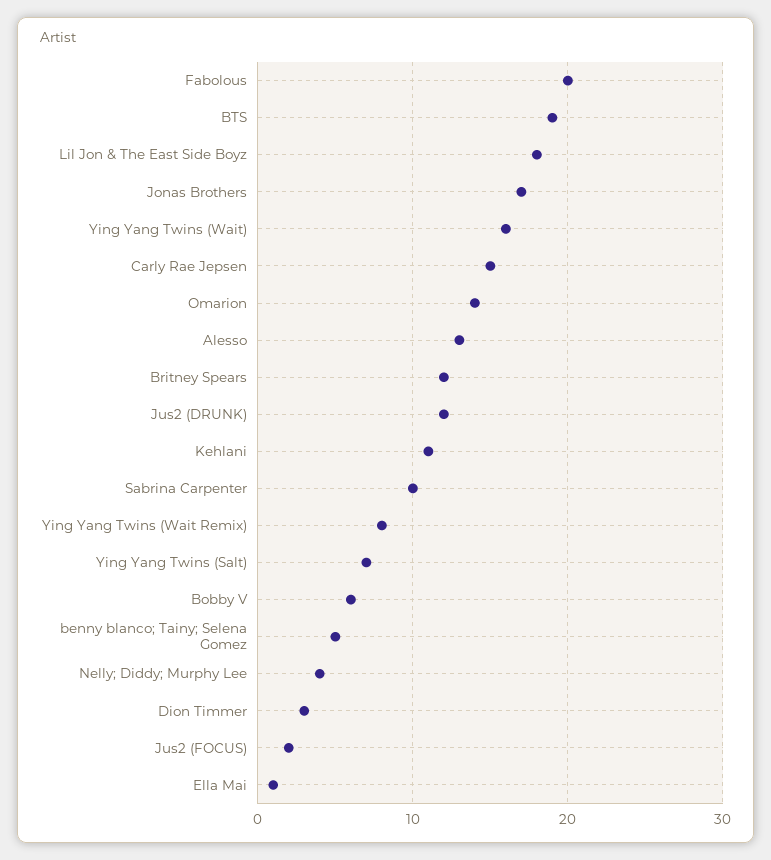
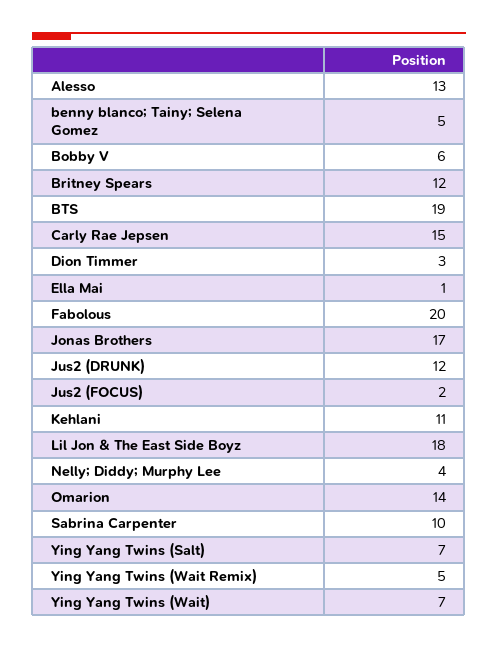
  {
    "Fabolous": 20,
    "BTS": 19,
    "Lil Jon & The East Side Boyz": 18,
    "Jonas Brothers": 17,
-   "Ying Yang Twins (Wait)": 16,
+   "Ying Yang Twins (Wait)": 7,
    "Carly Rae Jepsen": 15,
    "Omarion": 14,
    "Alesso": 13,
    "Britney Spears": 12,
    "Jus2 (DRUNK)": 12,
    "Kehlani": 11,
    "Sabrina Carpenter": 10,
-   "Ying Yang Twins (Wait Remix)": 8,
+   "Ying Yang Twins (Wait Remix)": 5,
    "Ying Yang Twins (Salt)": 7,
    "Bobby V": 6,
    "benny blanco; Tainy; Selena Gomez": 5,
    "Nelly; Diddy; Murphy Lee": 4,
    "Dion Timmer": 3,
    "Jus2 (FOCUS)": 2,
    "Ella Mai": 1
  }

